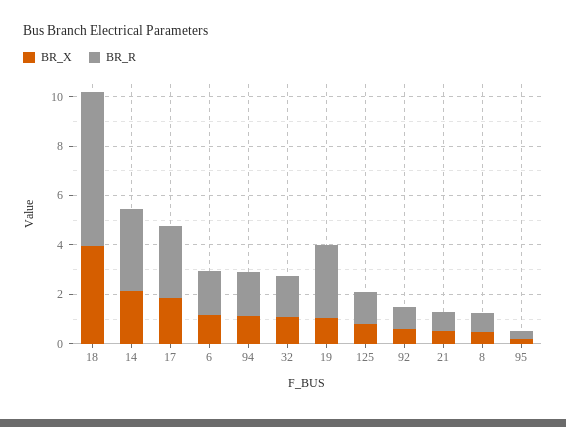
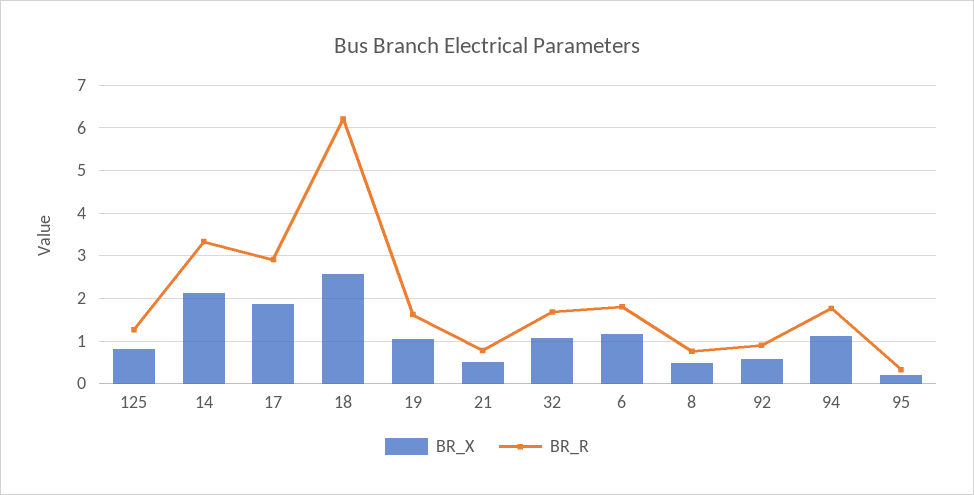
  {
    "BR_X": {
-     "18": 4,
+     "18": 2.6,
      "14": 2.2,
      "17": 1.8,
      "6": 1.2,
      "94": 1.2,
      "32": 1,
      "19": 1,
      "125": 0.8,
      "92": 0.6,
      "21": 0.4,
      "8": 0.4,
      "95": 0.2
    },
    "BR_R": {
      "18": 6.2,
      "14": 3.4,
      "17": 3,
      "6": 1.8,
      "94": 1.8,
      "32": 1.6,
-     "19": 3,
+     "19": 1.6,
      "125": 1.2,
      "92": 1,
      "21": 0.8,
      "8": 0.8,
      "95": 0.4
    }
  }

